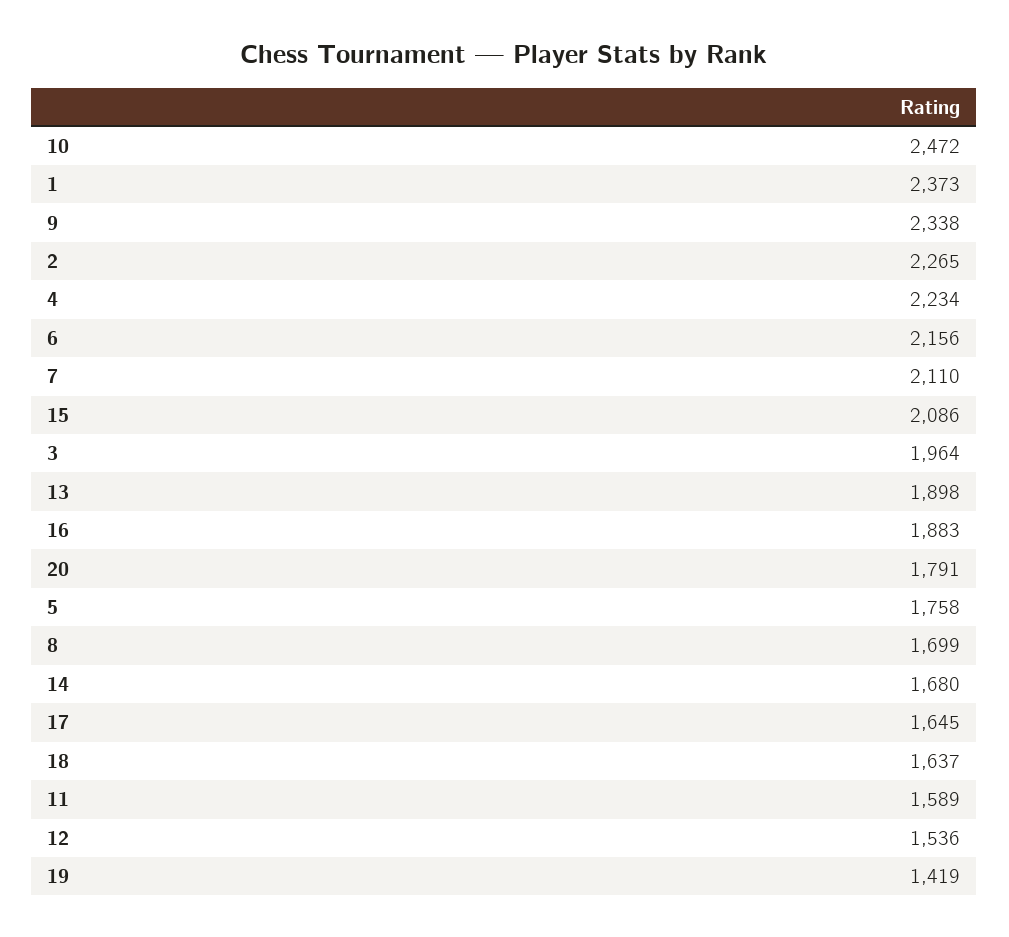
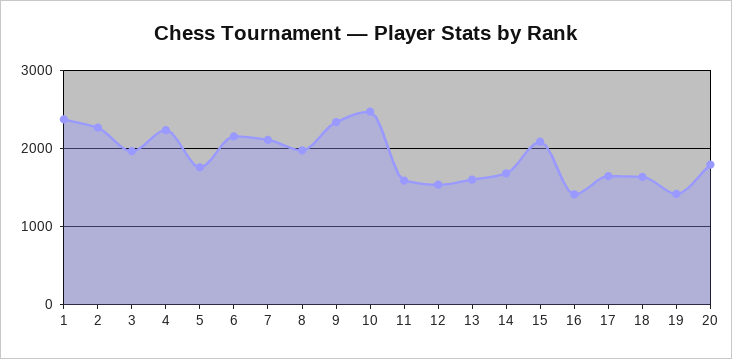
  {
    "10": 2472,
    "1": 2373,
    "9": 2338,
    "2": 2265,
    "4": 2234,
    "6": 2156,
    "7": 2110,
    "15": 2086,
    "3": 1964,
-   "13": 1898,
+   "13": 1600,
-   "16": 1883,
+   "16": 1400,
    "20": 1791,
    "5": 1758,
-   "8": 1699,
+   "8": 2000,
    "14": 1680,
    "17": 1645,
    "18": 1637,
    "11": 1589,
    "12": 1536,
    "19": 1419
  }

